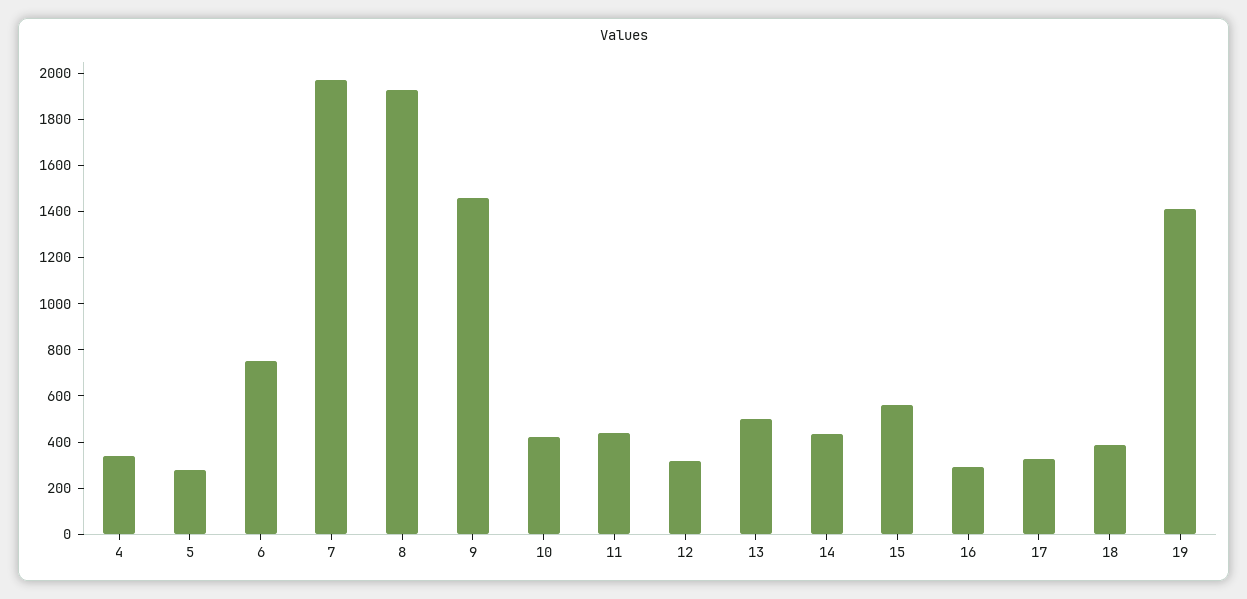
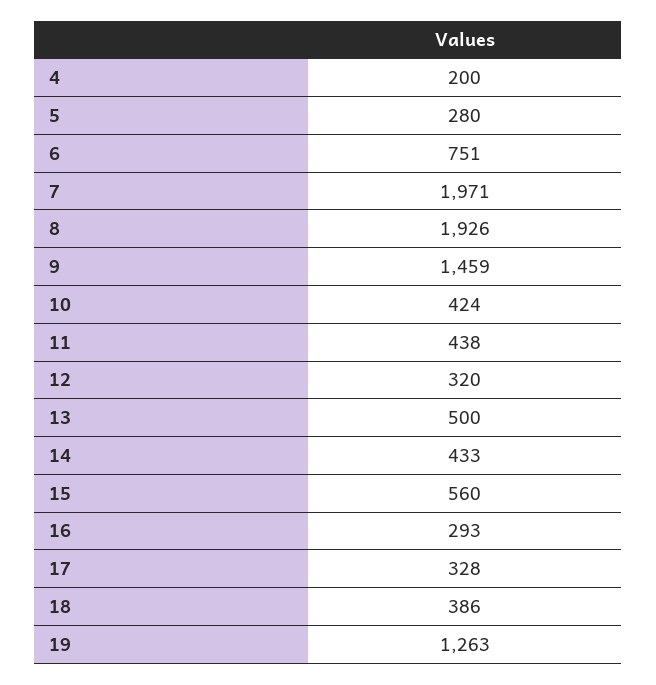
  {
-   "4": 350,
+   "4": 200,
    "5": 280,
    "6": 751,
    "7": 1971,
    "8": 1926,
    "9": 1459,
    "10": 424,
    "11": 438,
    "12": 320,
    "13": 500,
    "14": 433,
    "15": 560,
    "16": 293,
    "17": 328,
    "18": 386,
-   "19": 1400
+   "19": 1263
  }

